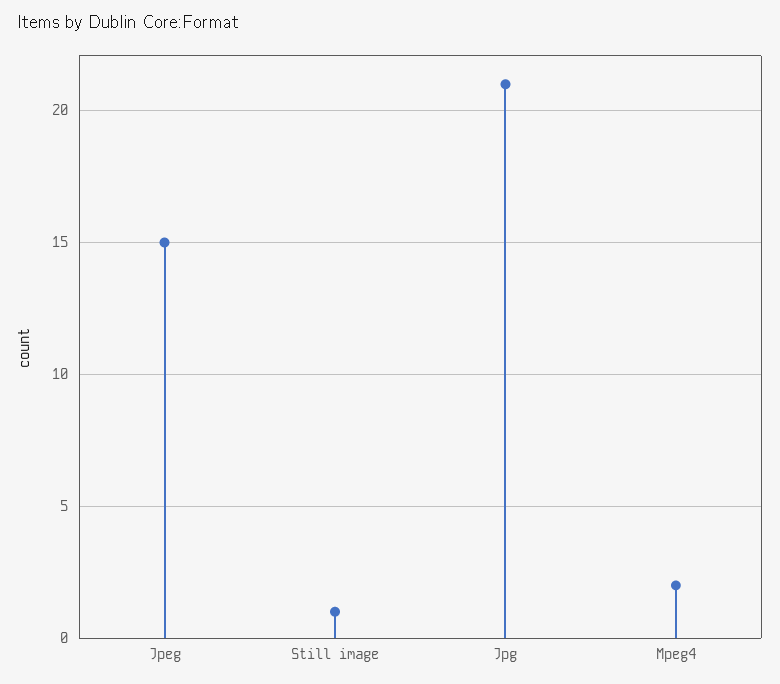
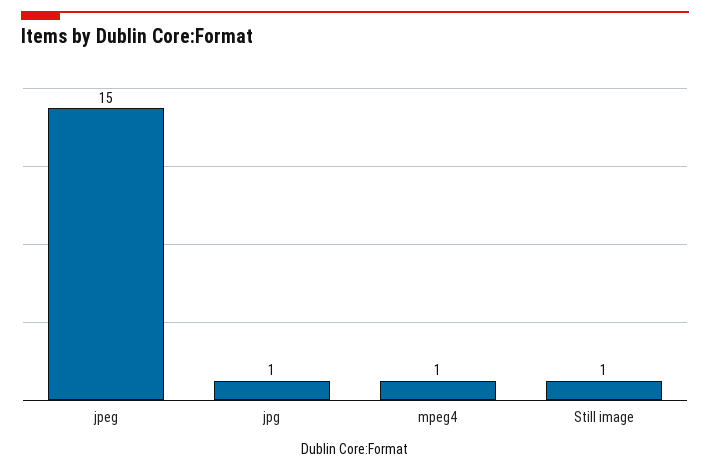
  {
    "Jpeg": 15,
    "Still image": 1,
-   "Jpg": 21,
+   "Jpg": 1,
-   "Mpeg4": 2
+   "Mpeg4": 1
  }

